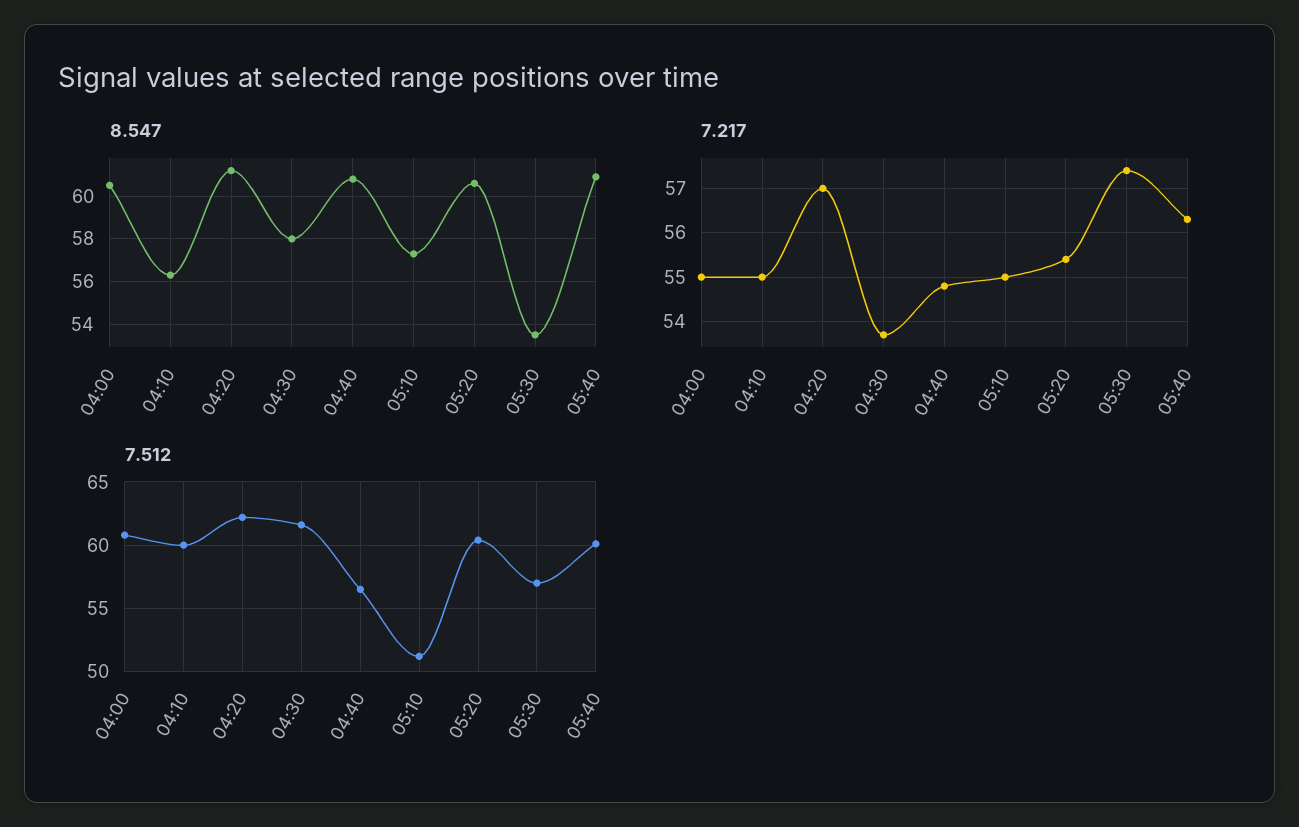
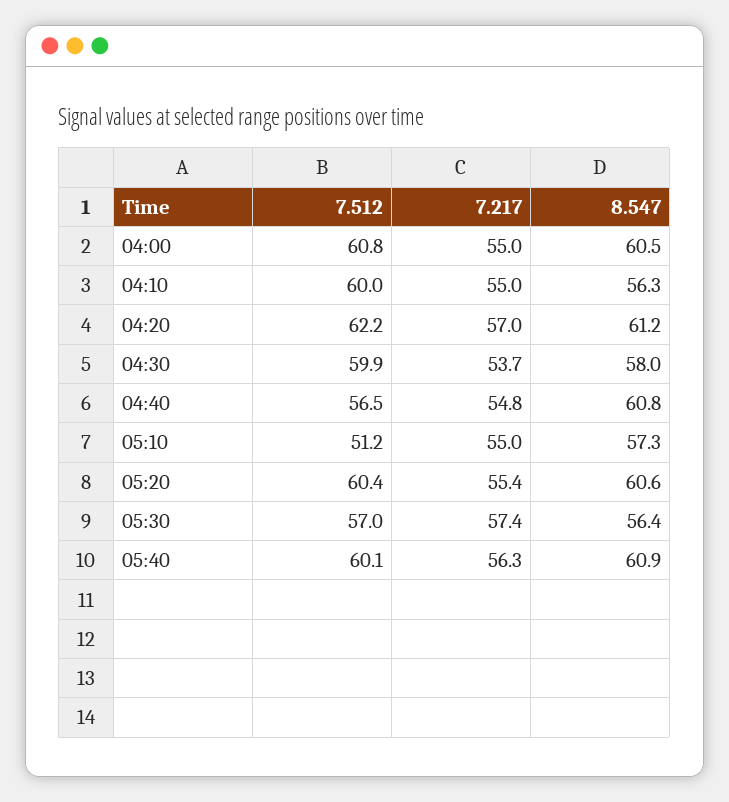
  {
    "8.547": {
      "04:00": 60.5,
      "04:10": 56.3,
      "04:20": 61.2,
      "04:30": 58,
      "04:40": 60.8,
      "05:10": 57.3,
      "05:20": 60.6,
-     "05:30": 53.5,
+     "05:30": 56.4,
      "05:40": 60.9
    },
    "7.217": {
      "04:00": 55,
      "04:10": 55,
      "04:20": 57,
      "04:30": 53.7,
      "04:40": 54.8,
      "05:10": 55,
      "05:20": 55.4,
      "05:30": 57.4,
      "05:40": 56.3
    },
    "7.512": {
      "04:00": 60.8,
      "04:10": 60,
      "04:20": 62.2,
-     "04:30": 61.5,
+     "04:30": 59.9,
      "04:40": 56.5,
      "05:10": 51.2,
      "05:20": 60.4,
      "05:30": 57,
      "05:40": 60.1
    }
  }

